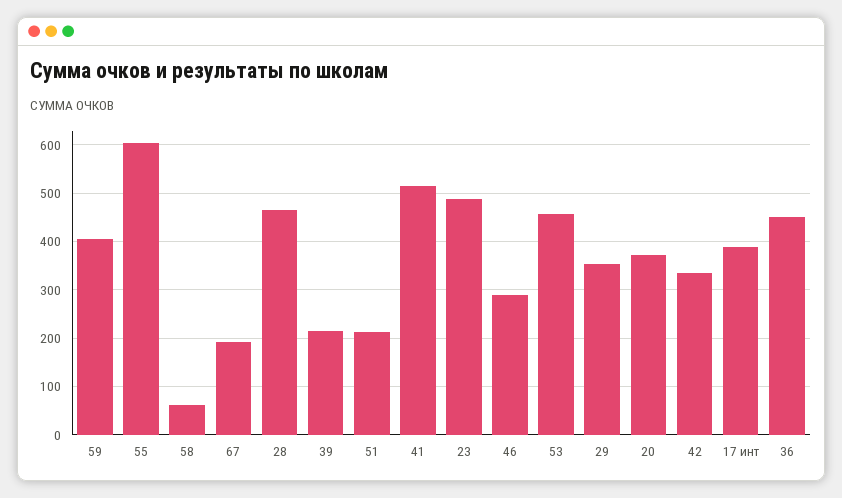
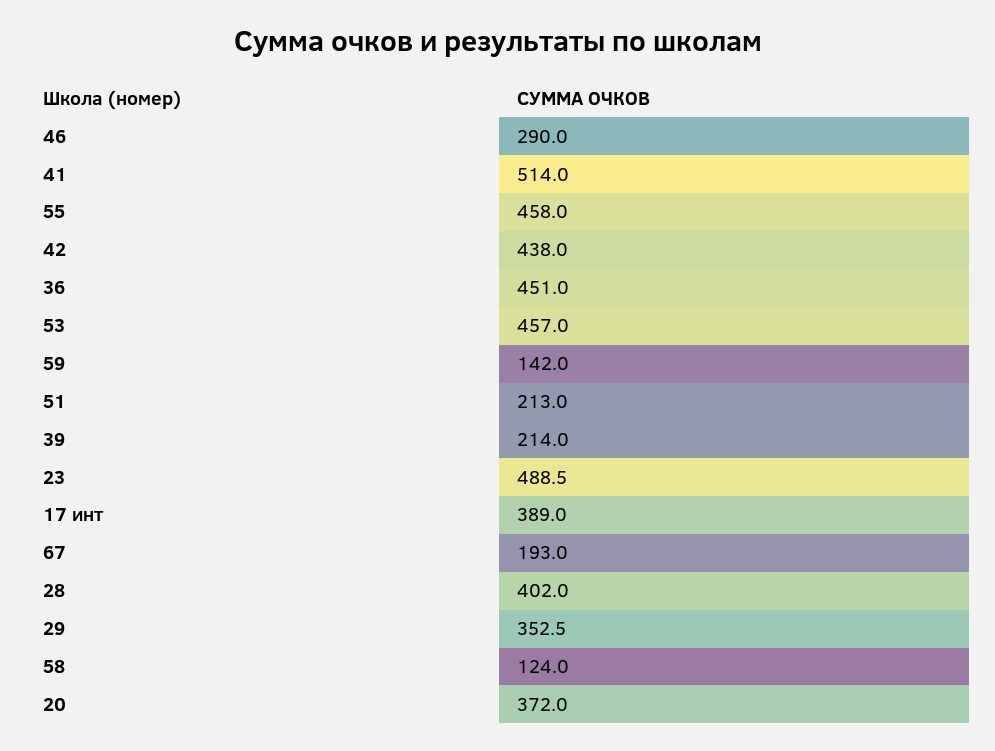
  {
-   "59": 400,
+   "59": 142,
-   "55": 600,
+   "55": 458,
-   "58": 60,
+   "58": 124,
    "67": 193,
-   "28": 460,
+   "28": 402,
    "39": 214,
    "51": 213,
    "41": 514,
    "23": 488.5,
    "46": 290,
    "53": 457,
    "29": 352.5,
    "20": 372,
-   "42": 340,
+   "42": 438,
    "17 инт": 389,
    "36": 451
  }

